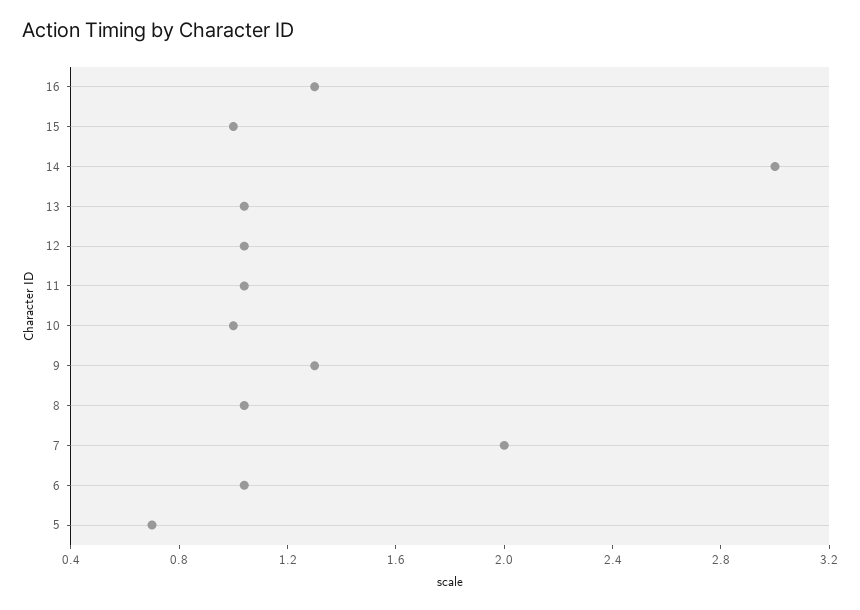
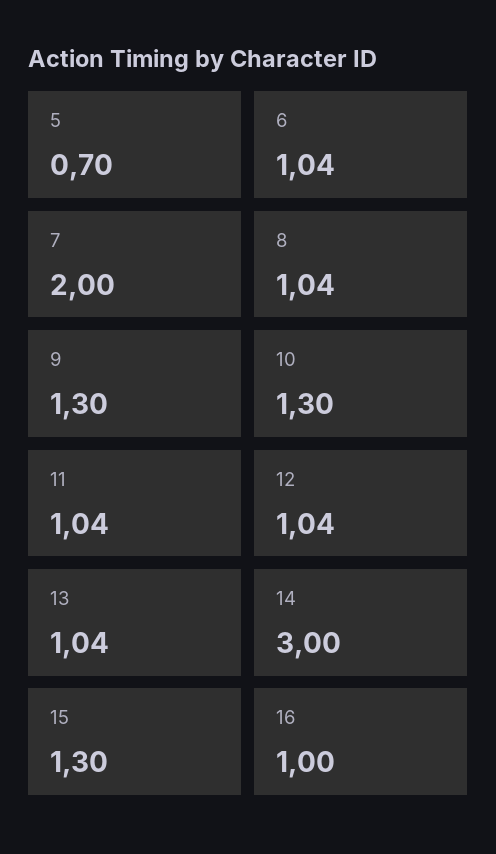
  {
-   "16": 1.3,
+   "16": 1,
-   "15": 1,
+   "15": 1.3,
    "14": 3,
    "13": 1.04,
    "12": 1.04,
    "11": 1.04,
-   "10": 1,
+   "10": 1.3,
    "9": 1.3,
    "8": 1.04,
    "7": 2,
    "6": 1.04,
    "5": 0.7
  }

